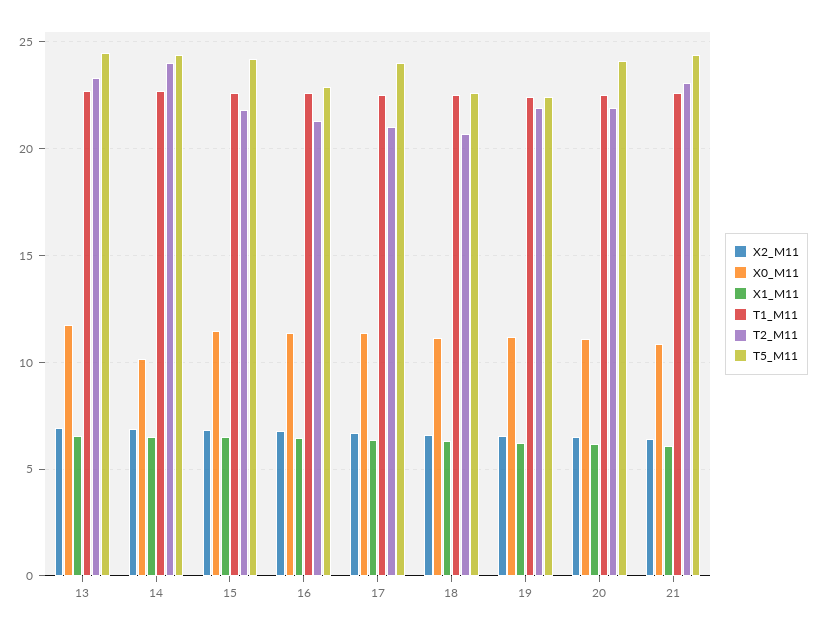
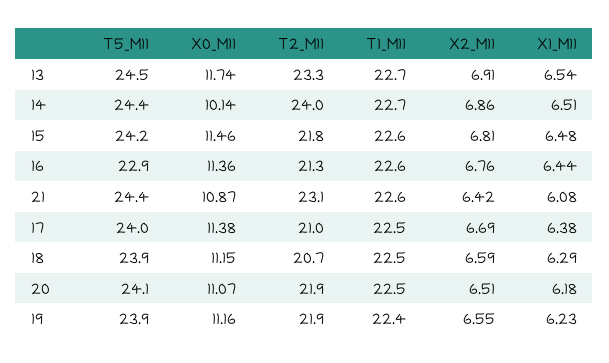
  {
    "X2_M11": {
      "13": 6.91,
      "14": 6.86,
      "15": 6.81,
      "16": 6.76,
      "17": 6.69,
      "18": 6.59,
      "19": 6.55,
      "20": 6.51,
      "21": 6.42
    },
    "X0_M11": {
      "13": 11.74,
      "14": 10.14,
      "15": 11.46,
      "16": 11.36,
      "17": 11.38,
      "18": 11.15,
      "19": 11.16,
      "20": 11.07,
      "21": 10.87
    },
    "X1_M11": {
      "13": 6.54,
      "14": 6.51,
      "15": 6.48,
      "16": 6.44,
      "17": 6.38,
      "18": 6.29,
      "19": 6.23,
      "20": 6.18,
      "21": 6.08
    },
    "T1_M11": {
      "13": 22.7,
      "14": 22.7,
      "15": 22.6,
      "16": 22.6,
      "17": 22.5,
      "18": 22.5,
      "19": 22.4,
      "20": 22.5,
      "21": 22.6
    },
    "T2_M11": {
      "13": 23.3,
      "14": 24,
      "15": 21.8,
      "16": 21.3,
      "17": 21,
      "18": 20.7,
      "19": 21.9,
      "20": 21.9,
      "21": 23.1
    },
    "T5_M11": {
      "13": 24.5,
      "14": 24.4,
      "15": 24.2,
      "16": 22.9,
      "17": 24,
-     "18": 22.5,
+     "18": 23.9,
-     "19": 22.5,
+     "19": 23.9,
      "20": 24.1,
      "21": 24.4
    }
  }

